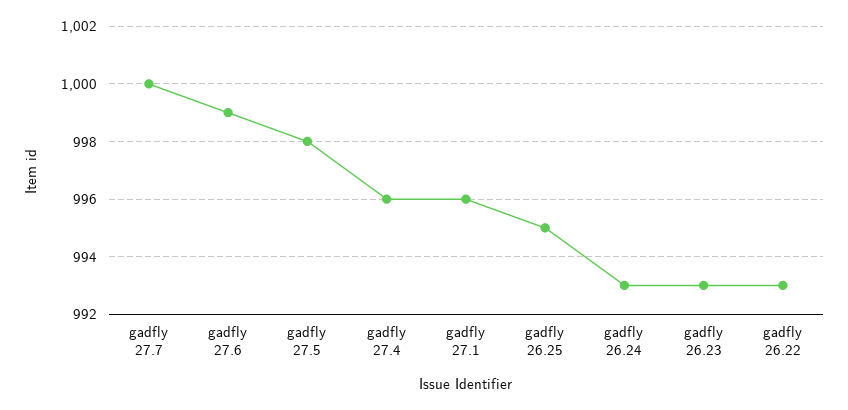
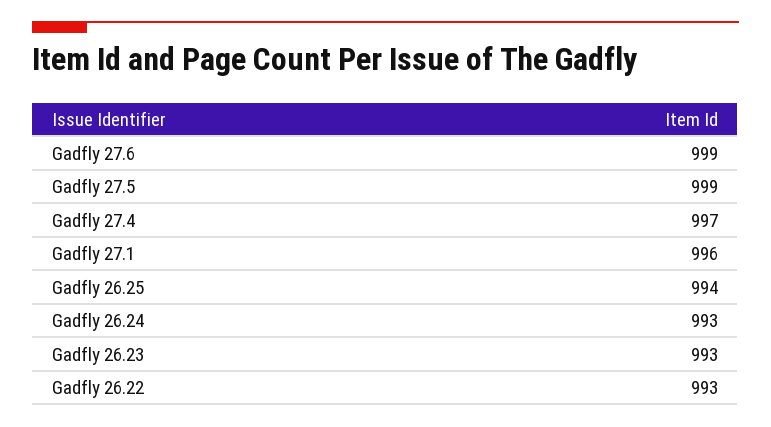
  {
-   "gadfly 27.7": 1000,
    "gadfly 27.6": 999,
-   "gadfly 27.5": 998,
+   "gadfly 27.5": 999,
-   "gadfly 27.4": 996,
+   "gadfly 27.4": 997,
    "gadfly 27.1": 996,
-   "gadfly 26.25": 995,
+   "gadfly 26.25": 994,
    "gadfly 26.24": 993,
    "gadfly 26.23": 993,
    "gadfly 26.22": 993
  }

